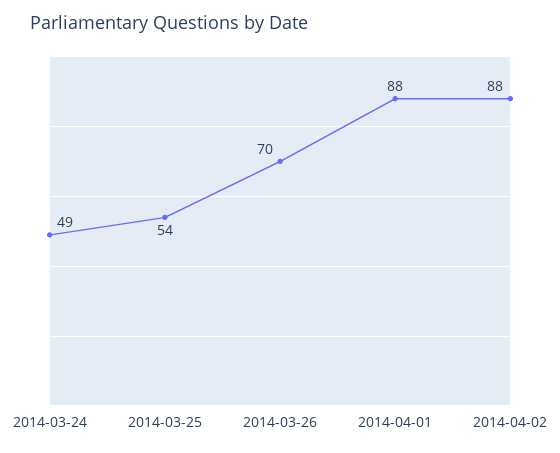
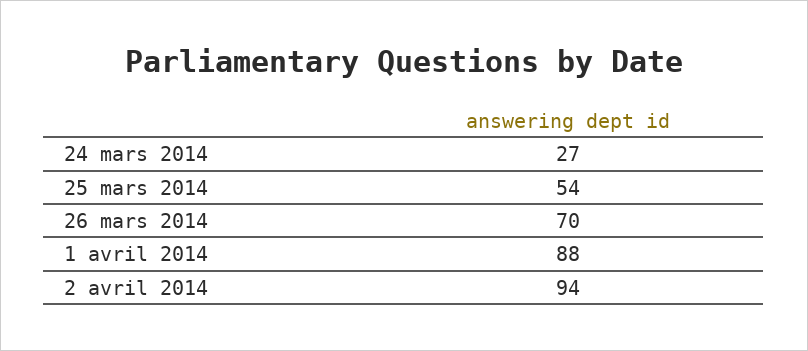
  {
-   "2014-03-24": 49,
+   "2014-03-24": 27,
    "2014-03-25": 54,
    "2014-03-26": 70,
    "2014-04-01": 88,
-   "2014-04-02": 88
+   "2014-04-02": 94
  }

